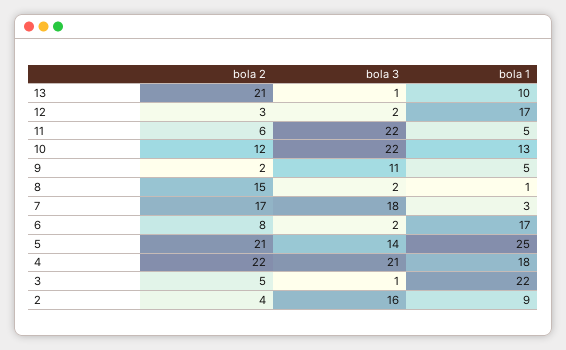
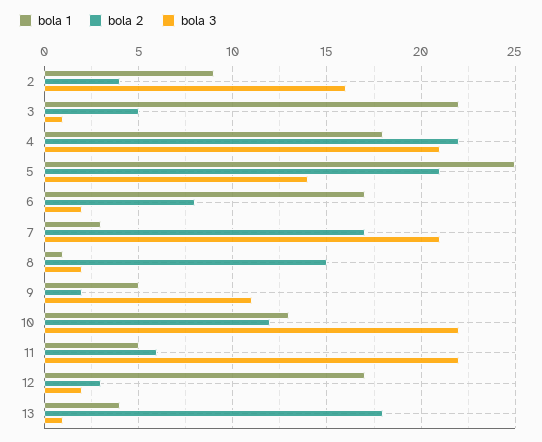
  {
    "bola 2": {
-     "13": 21,
+     "13": 18,
      "12": 3,
      "11": 6,
      "10": 12,
      "9": 2,
      "8": 15,
      "7": 17,
      "6": 8,
      "5": 21,
      "4": 22,
      "3": 5,
      "2": 4
    },
    "bola 3": {
      "13": 1,
      "12": 2,
      "11": 22,
      "10": 22,
      "9": 11,
      "8": 2,
-     "7": 18,
+     "7": 21,
      "6": 2,
      "5": 14,
      "4": 21,
      "3": 1,
      "2": 16
    },
    "bola 1": {
-     "13": 10,
+     "13": 4,
      "12": 17,
      "11": 5,
      "10": 13,
      "9": 5,
      "8": 1,
      "7": 3,
      "6": 17,
      "5": 25,
      "4": 18,
      "3": 22,
      "2": 9
    }
  }

